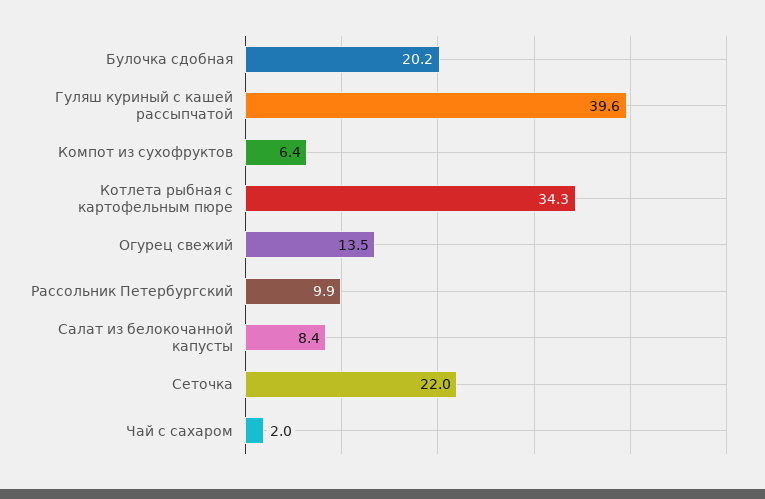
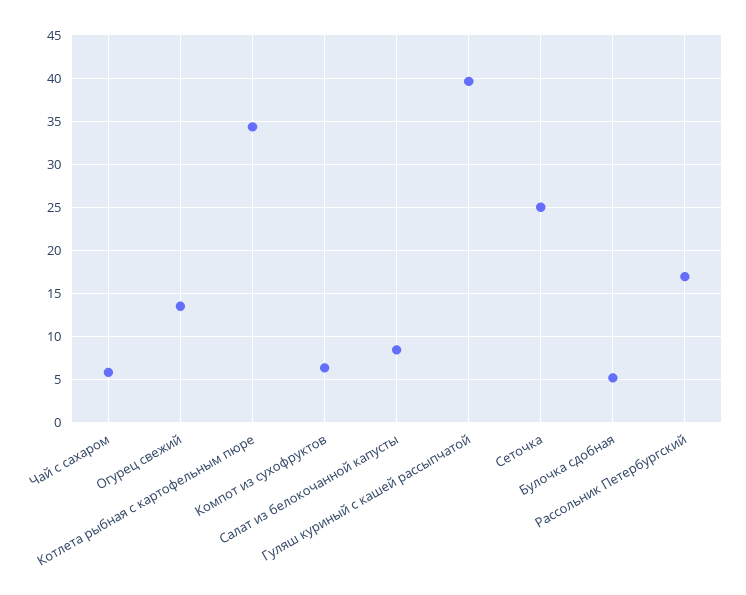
  {
-   "Булочка сдобная": 20.2,
+   "Булочка сдобная": 5,
    "Гуляш куриный с кашей рассыпчатой": 39.6,
    "Компот из сухофруктов": 6.4,
    "Котлета рыбная с картофельным пюре": 34.3,
    "Огурец свежий": 13.5,
-   "Рассольник Петербургский": 9.9,
+   "Рассольник Петербургский": 17,
    "Салат из белокочанной капусты": 8.4,
-   "Сеточка": 22,
+   "Сеточка": 25,
-   "Чай с сахаром": 2
+   "Чай с сахаром": 6
  }

